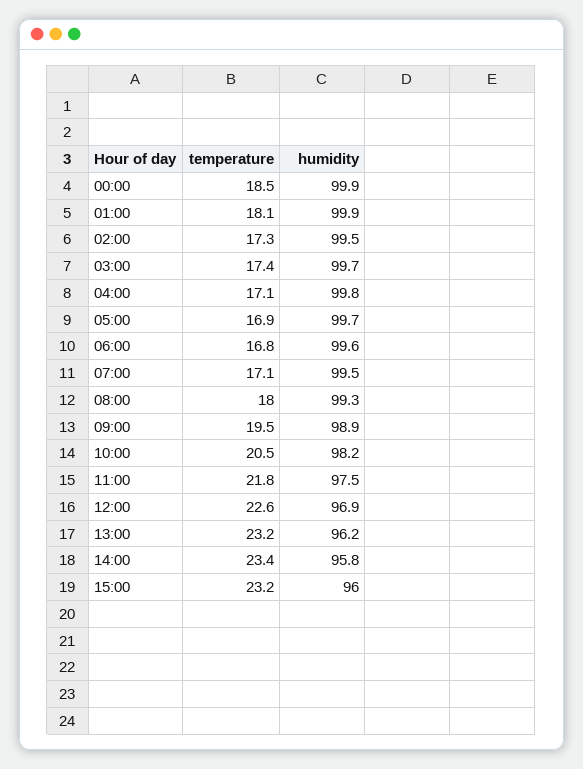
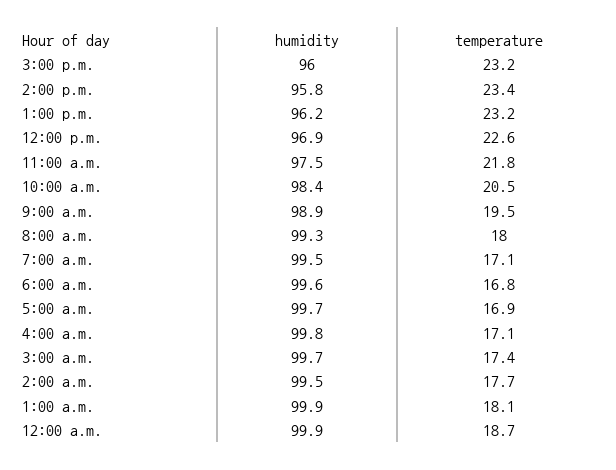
  {
    "temperature": {
-     "00:00": 18.5,
+     "00:00": 18.7,
      "01:00": 18.1,
-     "02:00": 17.3,
+     "02:00": 17.7,
      "03:00": 17.4,
      "04:00": 17.1,
      "05:00": 16.9,
      "06:00": 16.8,
      "07:00": 17.1,
      "08:00": 18,
      "09:00": 19.5,
      "10:00": 20.5,
      "11:00": 21.8,
      "12:00": 22.6,
      "13:00": 23.2,
      "14:00": 23.4,
      "15:00": 23.2
    },
    "humidity": {
      "00:00": 99.9,
      "01:00": 99.9,
      "02:00": 99.5,
      "03:00": 99.7,
      "04:00": 99.8,
      "05:00": 99.7,
      "06:00": 99.6,
      "07:00": 99.5,
      "08:00": 99.3,
      "09:00": 98.9,
-     "10:00": 98.2,
+     "10:00": 98.4,
      "11:00": 97.5,
      "12:00": 96.9,
      "13:00": 96.2,
      "14:00": 95.8,
      "15:00": 96
    }
  }

